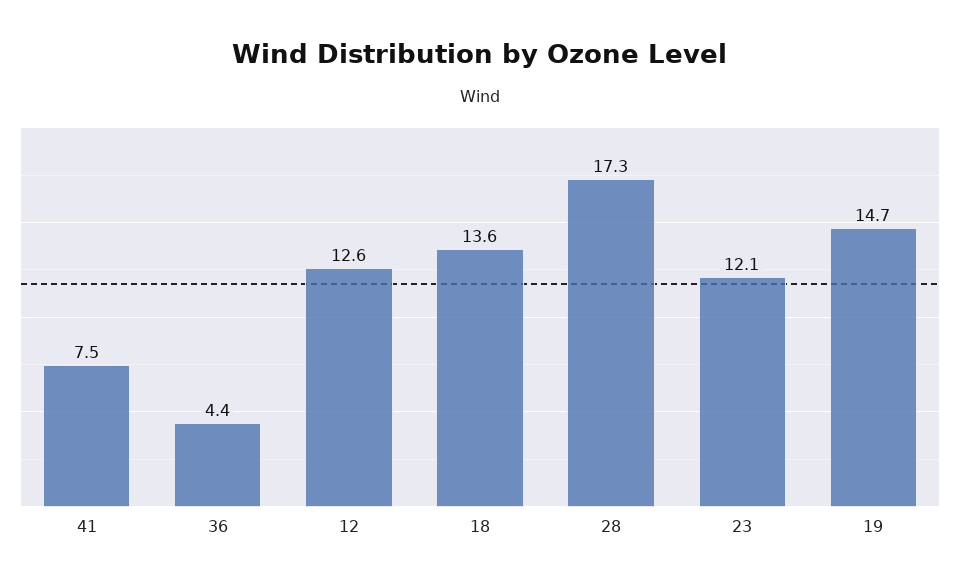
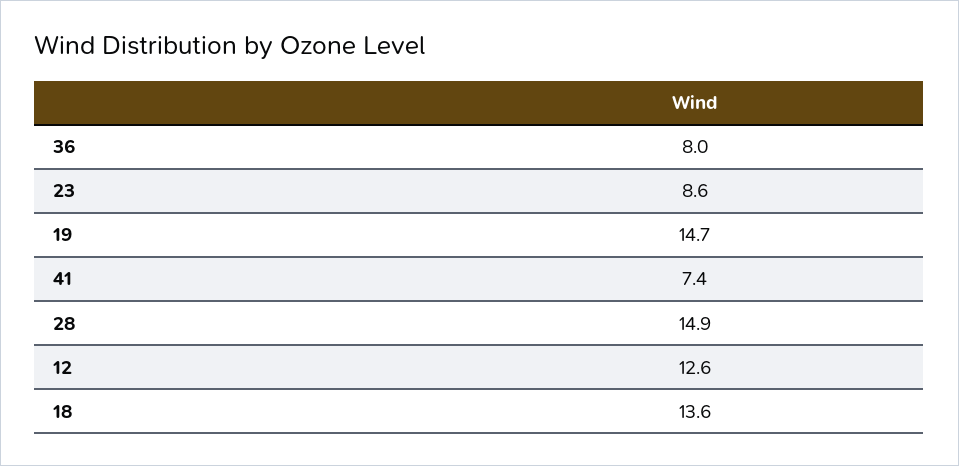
  {
-   "41": 7.5,
+   "41": 7.4,
-   "36": 4.4,
+   "36": 8,
    "12": 12.6,
    "18": 13.6,
-   "28": 17.3,
+   "28": 14.9,
-   "23": 12.1,
+   "23": 8.6,
    "19": 14.7
  }

